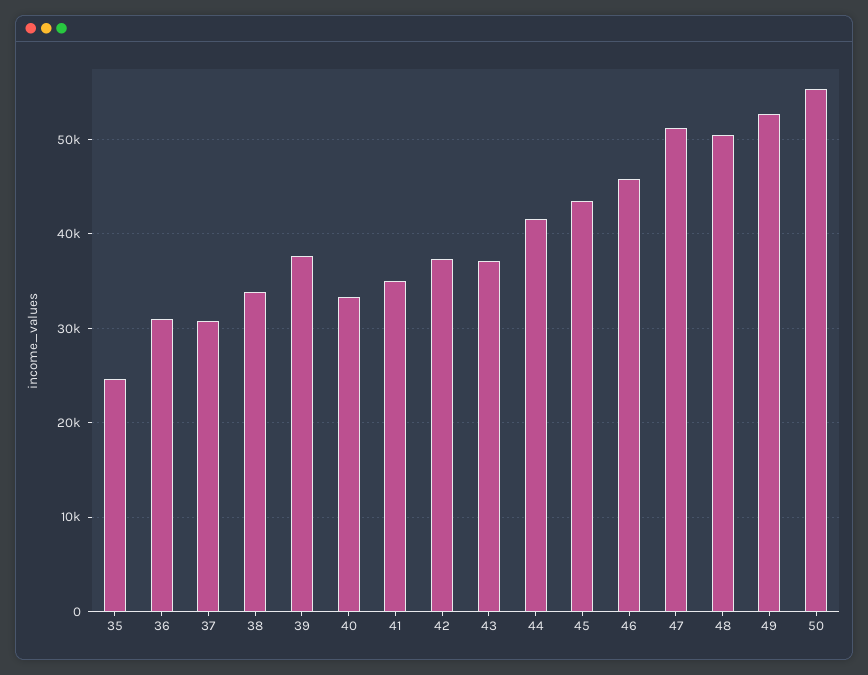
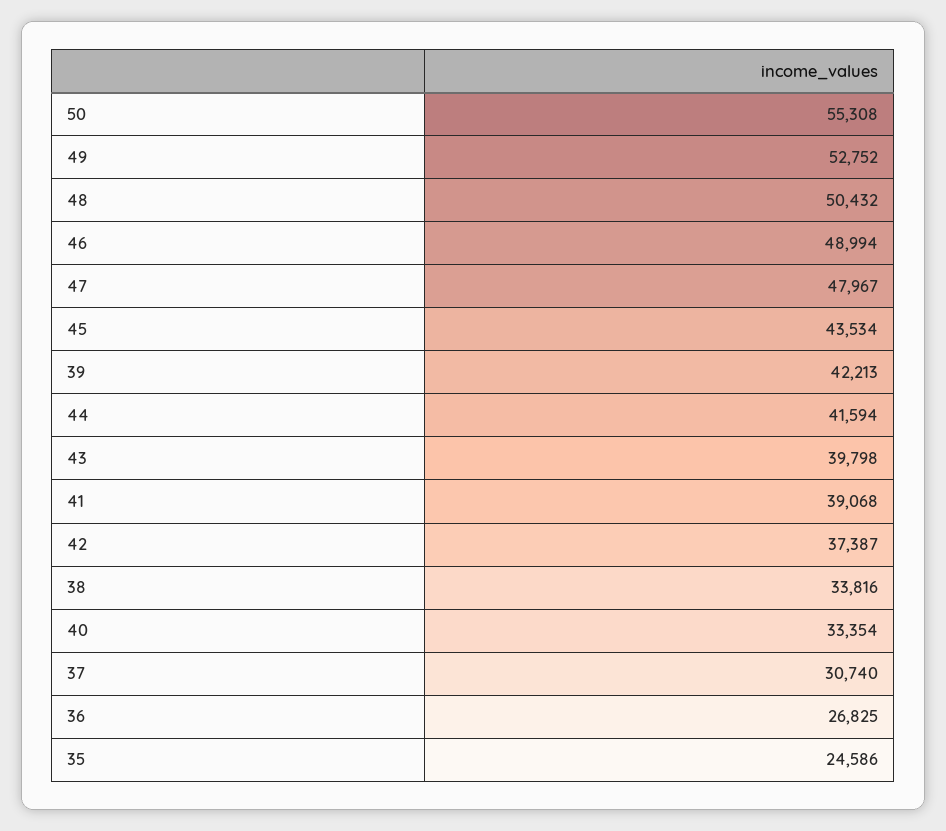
  {
    "35": 24586,
-   "36": 31000,
+   "36": 26825,
    "37": 30740,
    "38": 33816,
-   "39": 38000,
+   "39": 42213,
    "40": 33354,
-   "41": 35000,
+   "41": 39068,
    "42": 37387,
-   "43": 37000,
+   "43": 39798,
    "44": 41594,
    "45": 43534,
-   "46": 46000,
+   "46": 48994,
-   "47": 51000,
+   "47": 47967,
    "48": 50432,
    "49": 52752,
    "50": 55308
  }

